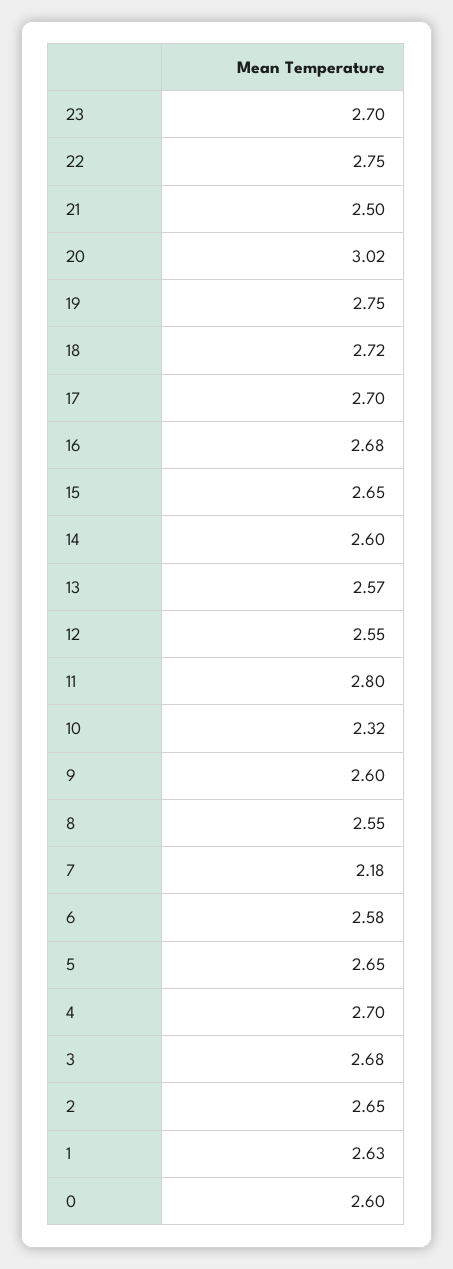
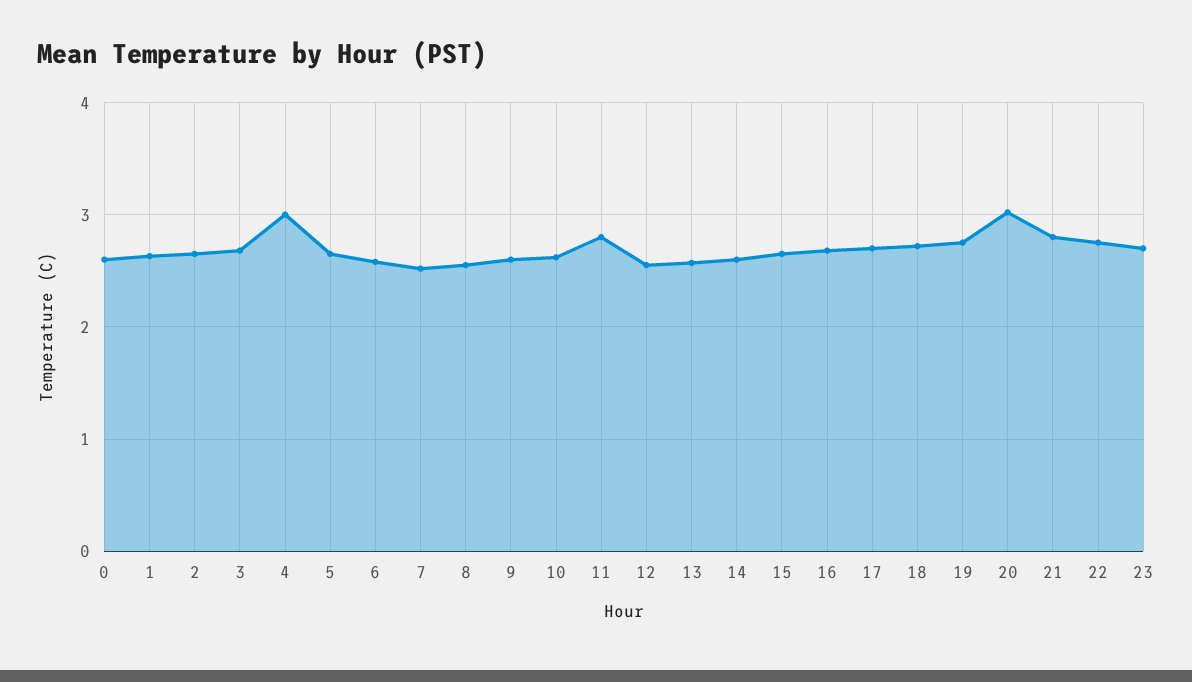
  {
    "23": 2.7,
    "22": 2.75,
-   "21": 2.5,
+   "21": 2.8,
    "20": 3.02,
    "19": 2.75,
    "18": 2.72,
    "17": 2.7,
    "16": 2.68,
    "15": 2.65,
    "14": 2.6,
    "13": 2.57,
    "12": 2.55,
    "11": 2.8,
-   "10": 2.32,
+   "10": 2.6,
    "9": 2.6,
    "8": 2.55,
-   "7": 2.18,
+   "7": 2.5,
    "6": 2.58,
    "5": 2.65,
-   "4": 2.7,
+   "4": 3,
    "3": 2.68,
    "2": 2.65,
    "1": 2.63,
    "0": 2.6
  }

